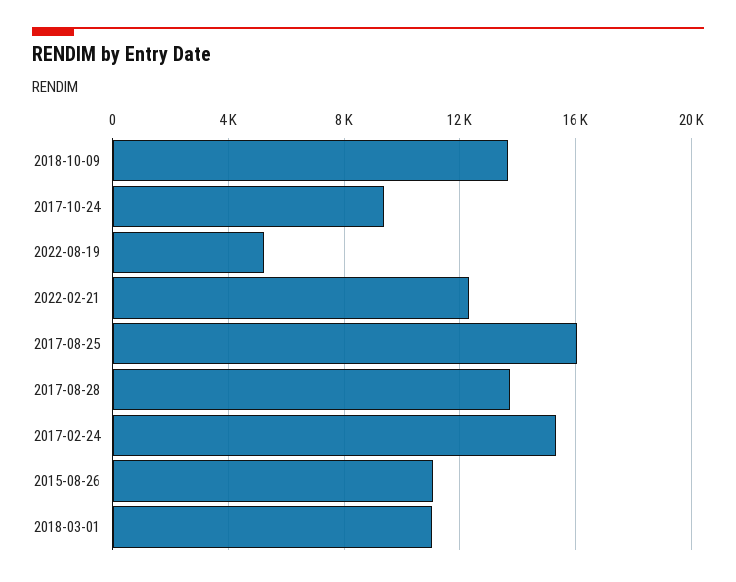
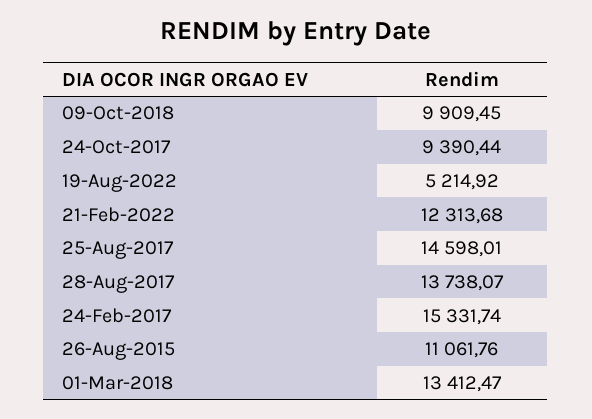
  {
-   "2018-10-09": 13500,
+   "2018-10-09": 9909.45,
    "2017-10-24": 9390.44,
    "2022-08-19": 5214.92,
    "2022-02-21": 12313.68,
-   "2017-08-25": 16000,
+   "2017-08-25": 14598.01,
    "2017-08-28": 13738.07,
    "2017-02-24": 15331.74,
    "2015-08-26": 11061.76,
-   "2018-03-01": 11000
+   "2018-03-01": 13412.47
  }

